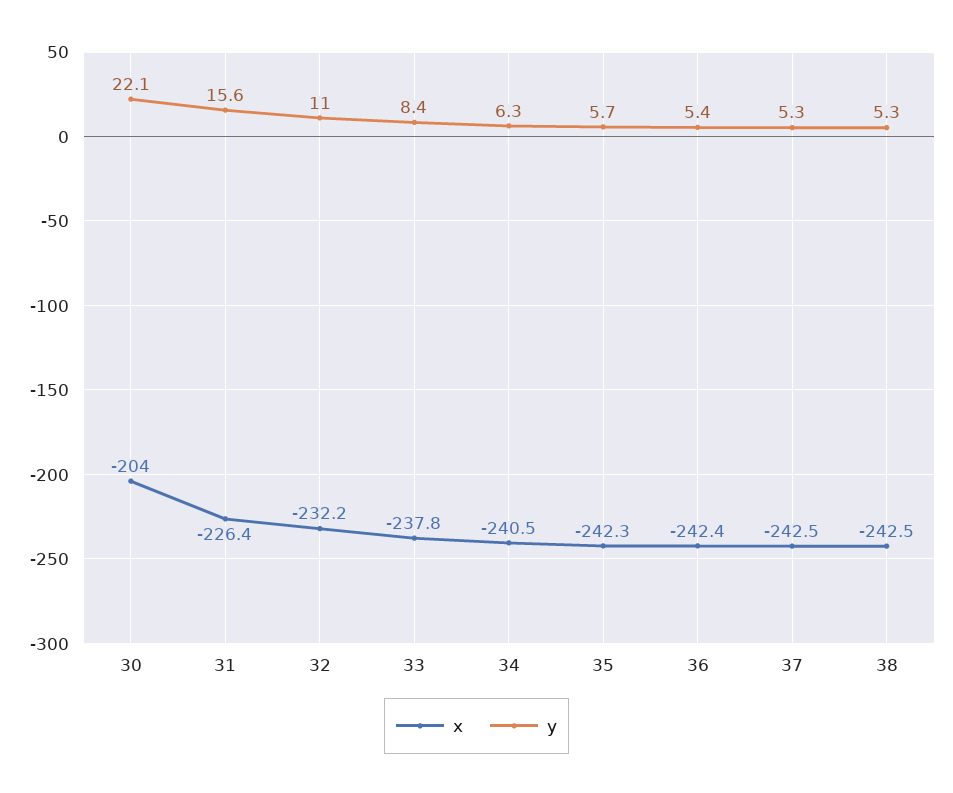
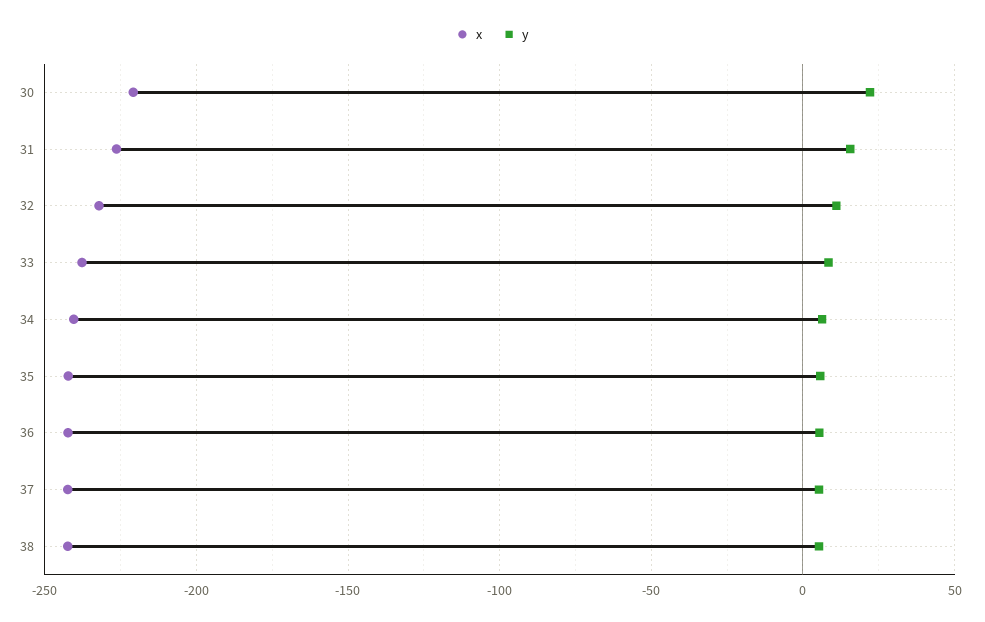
  {
    "x": {
-     "30": -204,
+     "30": -220,
      "31": -226.4,
      "32": -232.2,
      "33": -237.8,
      "34": -240.5,
      "35": -242.3,
      "36": -242.4,
      "37": -242.5,
      "38": -242.5
    },
    "y": {
      "30": 22.1,
      "31": 15.6,
      "32": 11,
      "33": 8.4,
      "34": 6.3,
      "35": 5.7,
      "36": 5.4,
      "37": 5.3,
      "38": 5.3
    }
  }

